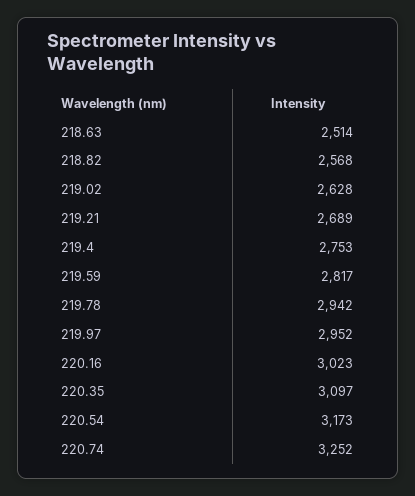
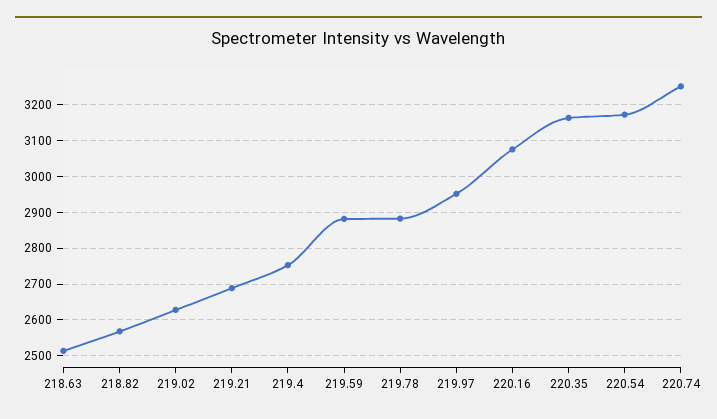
  {
    "218.63": 2514,
    "218.82": 2568,
    "219.02": 2628,
    "219.21": 2689,
    "219.4": 2753,
-   "219.59": 2817,
+   "219.59": 2880,
-   "219.78": 2942,
+   "219.78": 2880,
    "219.97": 2952,
-   "220.16": 3023,
+   "220.16": 3080,
-   "220.35": 3097,
+   "220.35": 3160,
    "220.54": 3173,
    "220.74": 3252
  }

